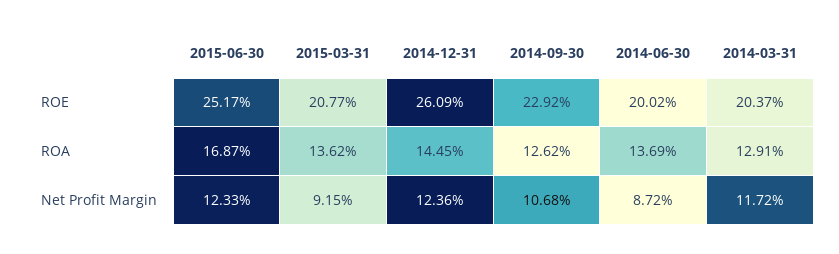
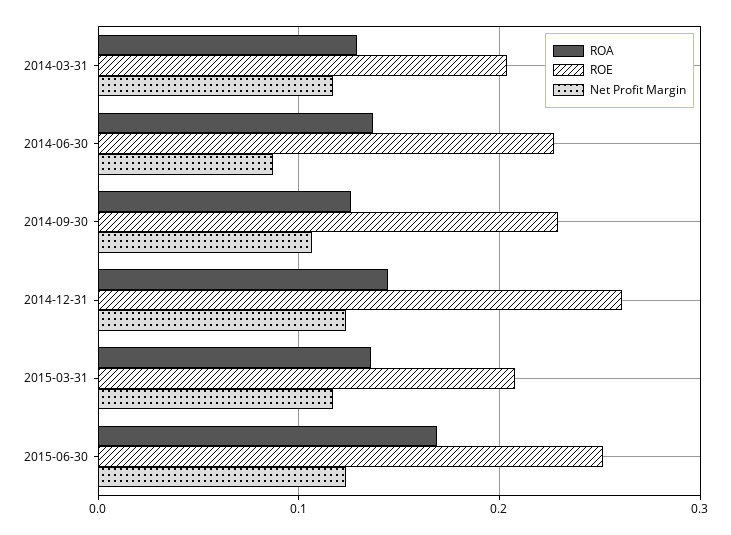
  {
    "ROE": {
      "2015-06-30": 0.2517,
      "2015-03-31": 0.2077,
      "2014-12-31": 0.2609,
      "2014-09-30": 0.2292,
-     "2014-06-30": 0.2002,
+     "2014-06-30": 0.23,
      "2014-03-31": 0.2037
    },
    "ROA": {
      "2015-06-30": 0.1687,
      "2015-03-31": 0.1362,
      "2014-12-31": 0.1445,
      "2014-09-30": 0.1262,
      "2014-06-30": 0.1369,
      "2014-03-31": 0.1291
    },
    "Net Profit Margin": {
      "2015-06-30": 0.1233,
-     "2015-03-31": 0.0915,
+     "2015-03-31": 0.12,
      "2014-12-31": 0.1236,
      "2014-09-30": 0.1068,
      "2014-06-30": 0.0872,
      "2014-03-31": 0.1172
    }
  }

